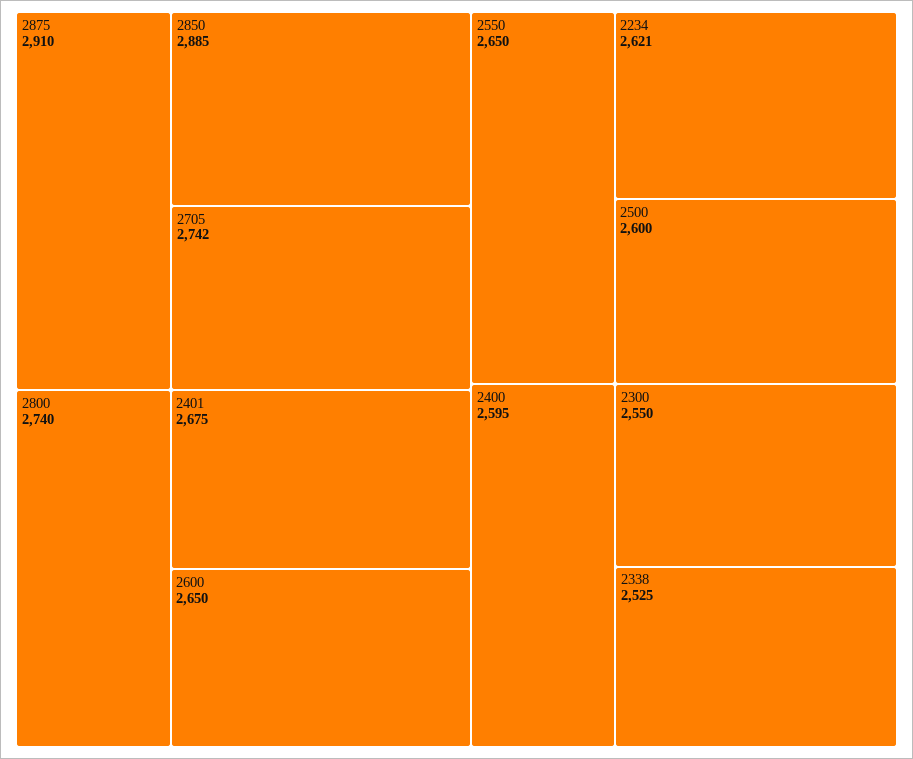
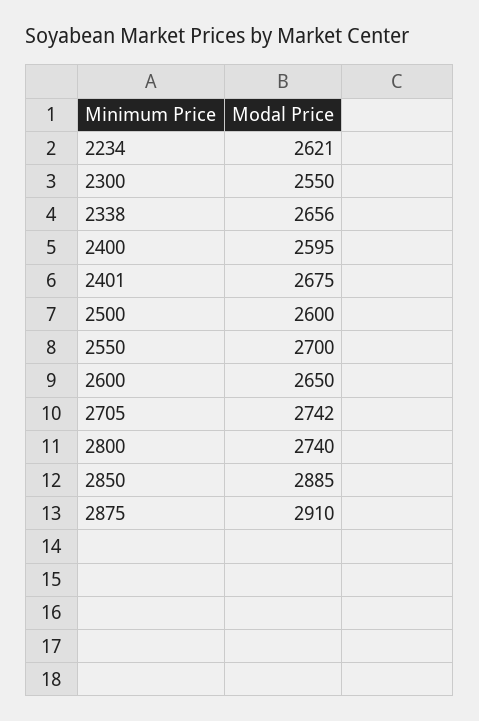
  {
    "2875": 2910,
    "2850": 2885,
    "2705": 2742,
    "2800": 2740,
    "2401": 2675,
    "2600": 2650,
-   "2550": 2650,
+   "2550": 2700,
    "2234": 2621,
    "2500": 2600,
    "2400": 2595,
    "2300": 2550,
-   "2338": 2525
+   "2338": 2656
  }

